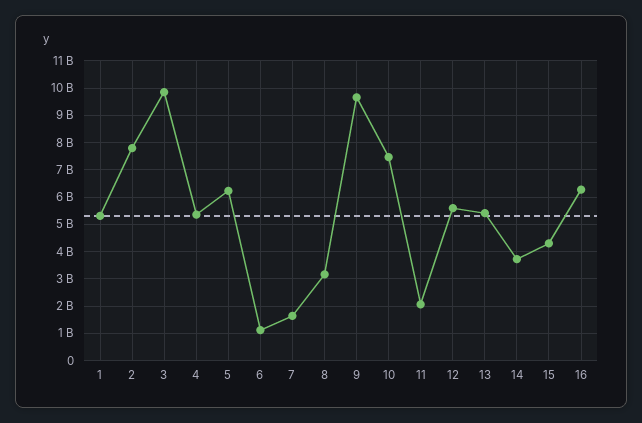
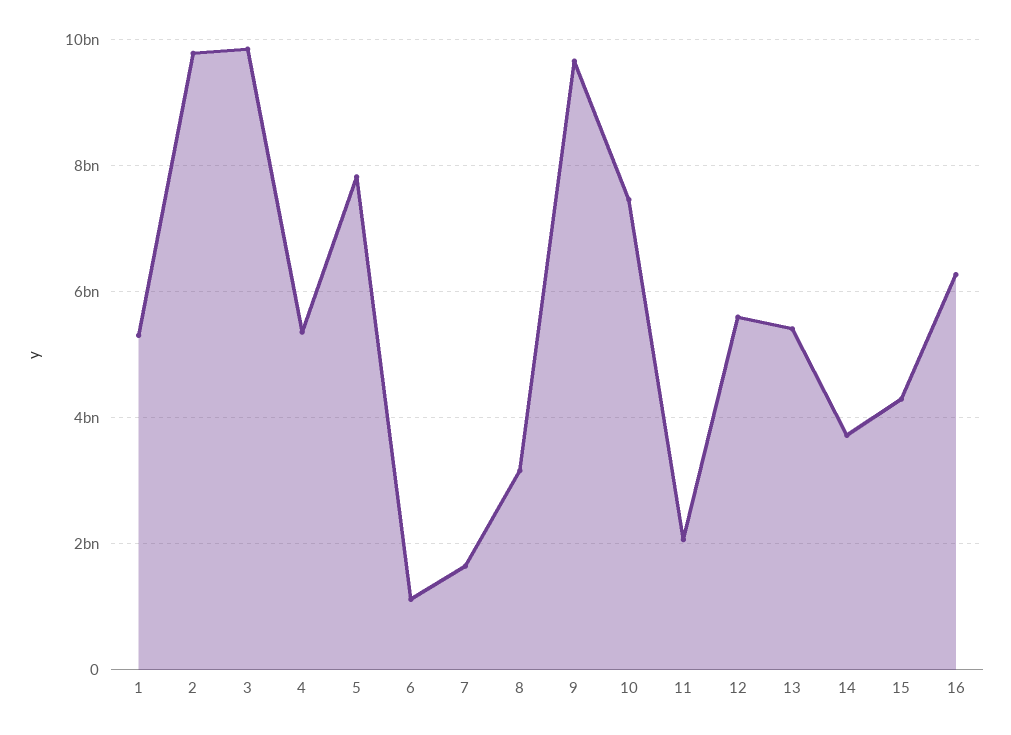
  {
    "1": 5400000000,
-   "2": 7750000000,
+   "2": 9800000000,
    "3": 9800000000,
    "4": 5400000000,
-   "5": 6250000000,
+   "5": 7800000000,
    "6": 1200000000,
    "7": 1600000000,
    "8": 3200000000,
    "9": 9600000000,
    "10": 7400000000,
    "11": 2000000000,
    "12": 5600000000,
    "13": 5400000000,
    "14": 3800000000,
    "15": 4200000000,
    "16": 6200000000
  }

